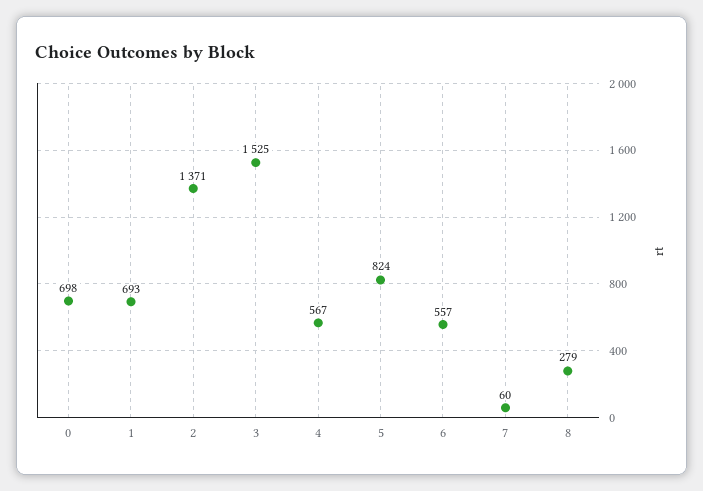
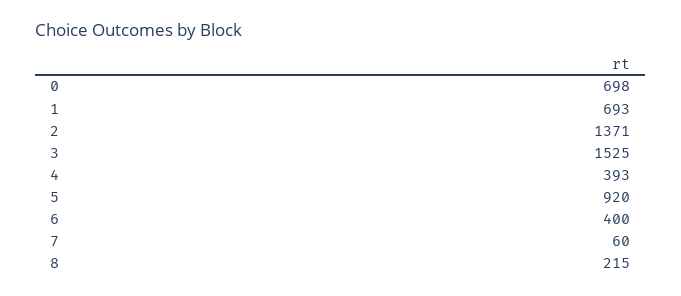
  {
    "0": 698,
    "1": 693,
    "2": 1371,
    "3": 1525,
-   "4": 567,
+   "4": 393,
-   "5": 824,
+   "5": 920,
-   "6": 557,
+   "6": 400,
    "7": 60,
-   "8": 279
+   "8": 215
  }

